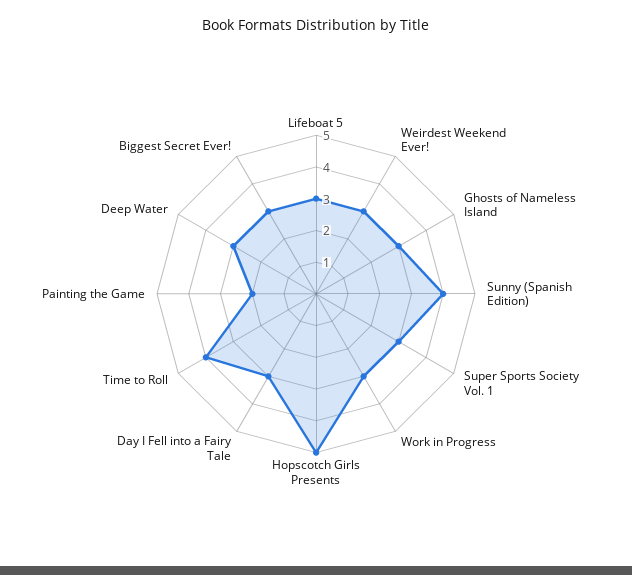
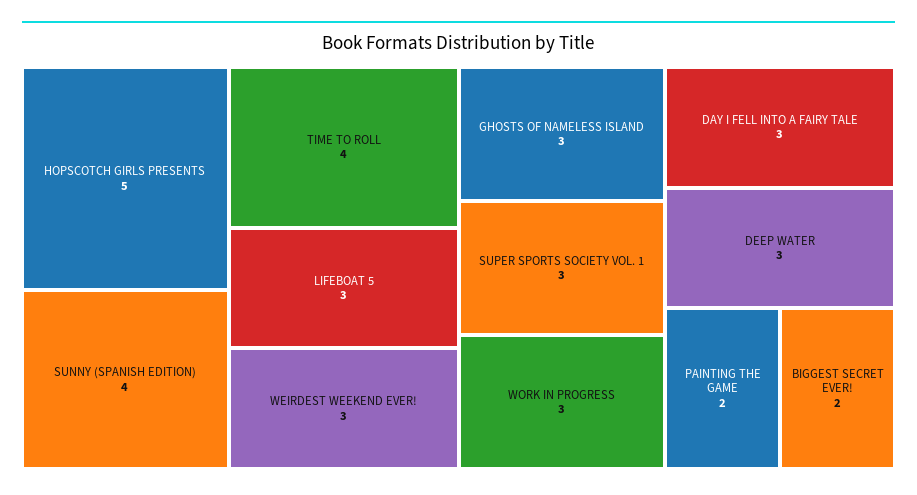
  {
    "Lifeboat 5": 3,
    "Weirdest Weekend Ever!": 3,
    "Ghosts of Nameless Island": 3,
    "Sunny (Spanish Edition)": 4,
    "Super Sports Society Vol. 1": 3,
    "Work in Progress": 3,
    "Hopscotch Girls Presents": 5,
    "Day I Fell into a Fairy Tale": 3,
    "Time to Roll": 4,
    "Painting the Game": 2,
    "Deep Water": 3,
-   "Biggest Secret Ever!": 3
+   "Biggest Secret Ever!": 2
  }

